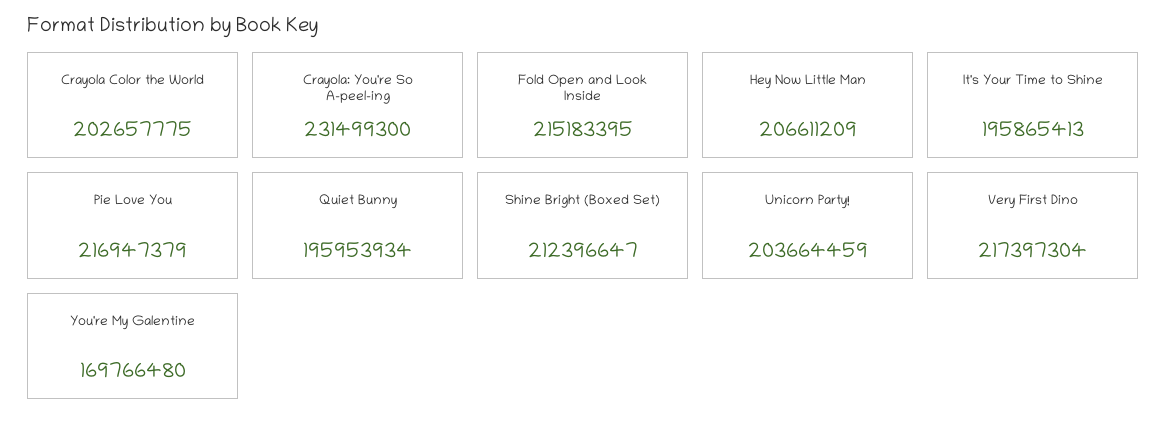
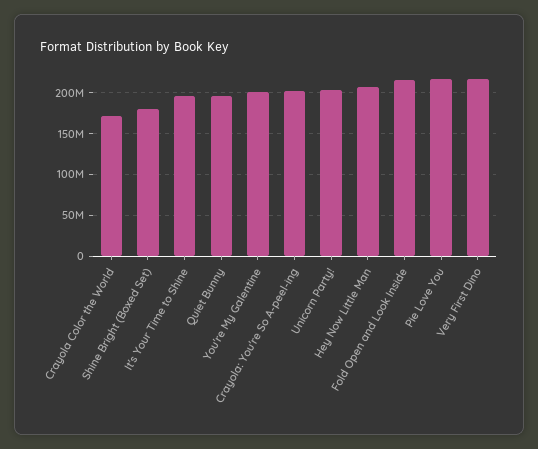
  {
-   "Crayola Color the World": 202657775,
+   "Crayola Color the World": 170000000,
-   "Crayola: You're So A-peel-ing": 231499300,
+   "Crayola: You're So A-peel-ing": 200000000,
    "Fold Open and Look Inside": 215183395,
    "Hey Now Little Man": 206611209,
    "It's Your Time to Shine": 195865413,
    "Pie Love You": 216947379,
    "Quiet Bunny": 195953934,
-   "Shine Bright (Boxed Set)": 212396647,
+   "Shine Bright (Boxed Set)": 180000000,
    "Unicorn Party!": 203664459,
    "Very First Dino": 217397304,
-   "You're My Galentine": 169766480
+   "You're My Galentine": 200000000
  }

